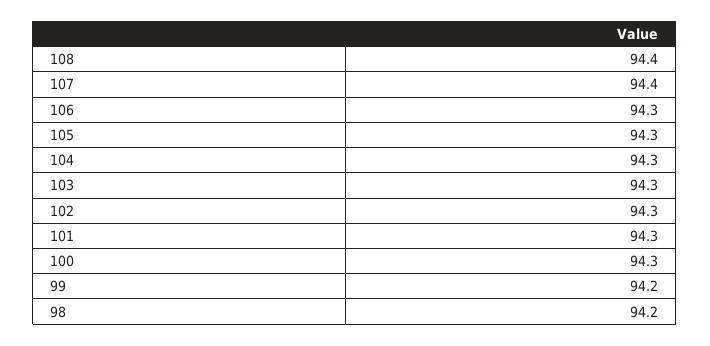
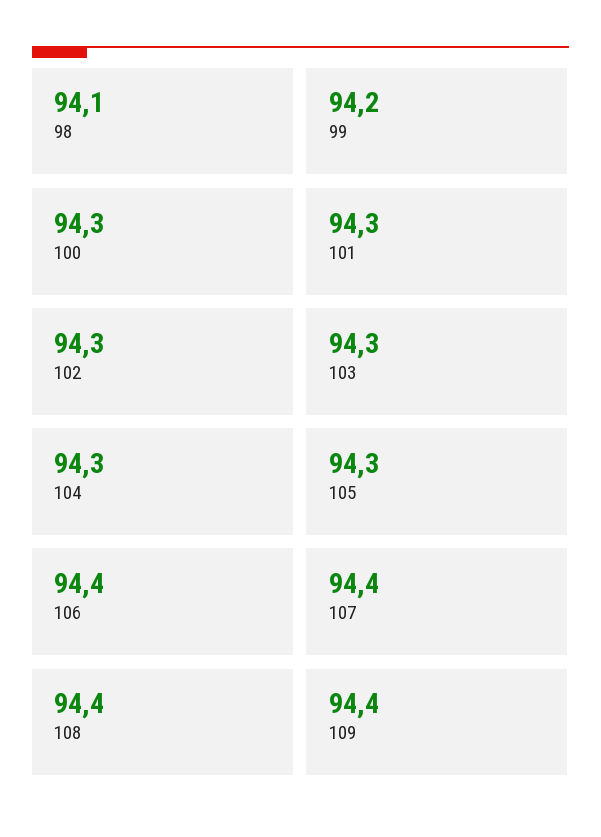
  {
    "108": 94.4,
    "107": 94.4,
-   "106": 94.3,
+   "106": 94.4,
    "105": 94.3,
    "104": 94.3,
    "103": 94.3,
    "102": 94.3,
    "101": 94.3,
    "100": 94.3,
    "99": 94.2,
-   "98": 94.2
+   "98": 94.1,
+   "109": 94.4
  }

